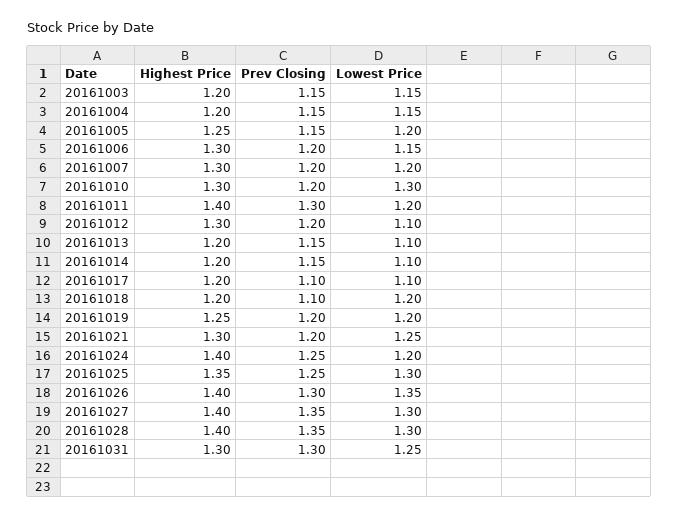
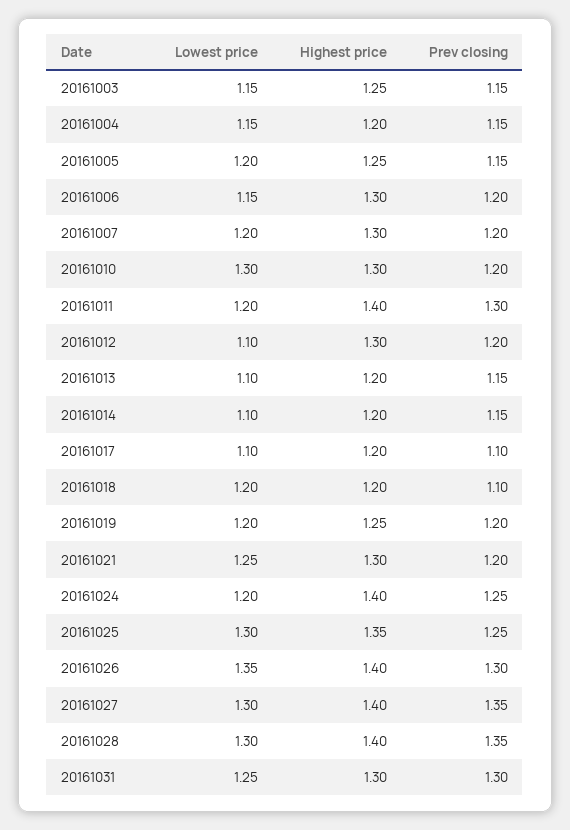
  {
    "Highest Price": {
-     "20161003": 1.2,
+     "20161003": 1.25,
      "20161004": 1.2,
      "20161005": 1.25,
      "20161006": 1.3,
      "20161007": 1.3,
      "20161010": 1.3,
      "20161011": 1.4,
      "20161012": 1.3,
      "20161013": 1.2,
      "20161014": 1.2,
      "20161017": 1.2,
      "20161018": 1.2,
      "20161019": 1.25,
      "20161021": 1.3,
      "20161024": 1.4,
      "20161025": 1.35,
      "20161026": 1.4,
      "20161027": 1.4,
      "20161028": 1.4,
      "20161031": 1.3
    },
    "Prev Closing": {
      "20161003": 1.15,
      "20161004": 1.15,
      "20161005": 1.15,
      "20161006": 1.2,
      "20161007": 1.2,
      "20161010": 1.2,
      "20161011": 1.3,
      "20161012": 1.2,
      "20161013": 1.15,
      "20161014": 1.15,
      "20161017": 1.1,
      "20161018": 1.1,
      "20161019": 1.2,
      "20161021": 1.2,
      "20161024": 1.25,
      "20161025": 1.25,
      "20161026": 1.3,
      "20161027": 1.35,
      "20161028": 1.35,
      "20161031": 1.3
    },
    "Lowest Price": {
      "20161003": 1.15,
      "20161004": 1.15,
      "20161005": 1.2,
      "20161006": 1.15,
      "20161007": 1.2,
      "20161010": 1.3,
      "20161011": 1.2,
      "20161012": 1.1,
      "20161013": 1.1,
      "20161014": 1.1,
      "20161017": 1.1,
      "20161018": 1.2,
      "20161019": 1.2,
      "20161021": 1.25,
      "20161024": 1.2,
      "20161025": 1.3,
      "20161026": 1.35,
      "20161027": 1.3,
      "20161028": 1.3,
      "20161031": 1.25
    }
  }

